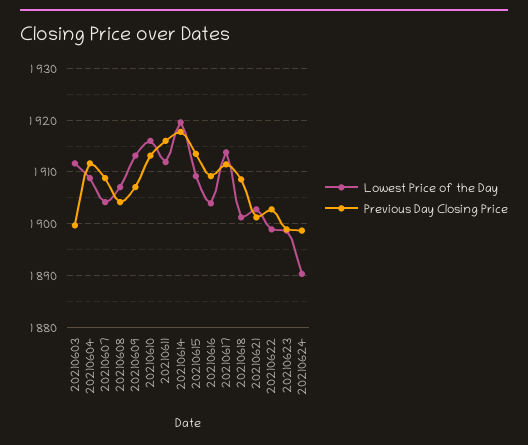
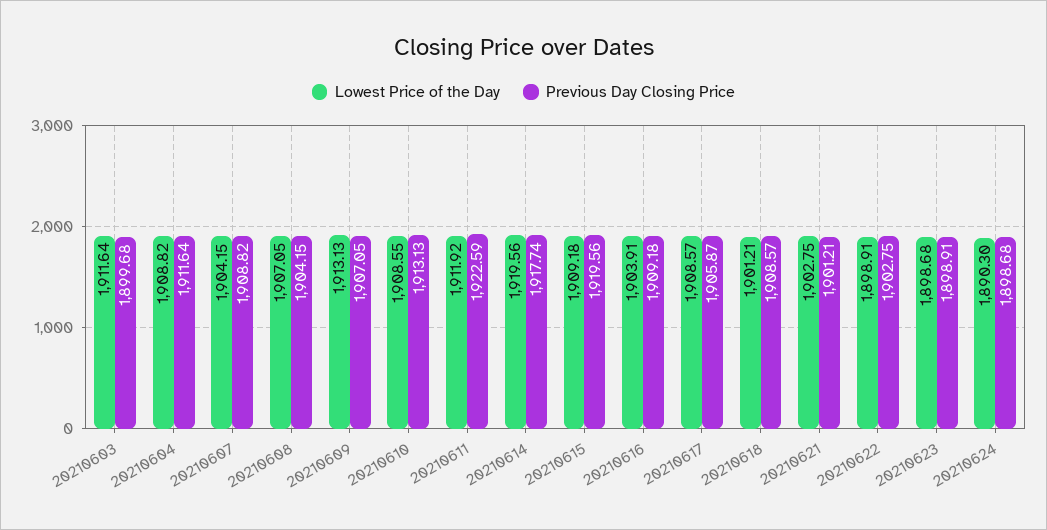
  {
    "Lowest Price of the Day": {
      "20210603": 1911.64,
      "20210604": 1908.82,
      "20210607": 1904.15,
      "20210608": 1907.05,
      "20210609": 1913.13,
-     "20210610": 1916,
+     "20210610": 1908.55,
      "20210611": 1911.92,
      "20210614": 1919.56,
      "20210615": 1909.18,
      "20210616": 1903.91,
-     "20210617": 1914,
+     "20210617": 1908.57,
      "20210618": 1901.21,
      "20210621": 1902.75,
      "20210622": 1898.91,
      "20210623": 1898.68,
      "20210624": 1890.3
    },
    "Previous Day Closing Price": {
      "20210603": 1899.68,
      "20210604": 1911.64,
      "20210607": 1908.82,
      "20210608": 1904.15,
      "20210609": 1907.05,
      "20210610": 1913.13,
-     "20210611": 1916,
+     "20210611": 1922.59,
      "20210614": 1917.74,
-     "20210615": 1914,
+     "20210615": 1919.56,
      "20210616": 1909.18,
-     "20210617": 1912,
+     "20210617": 1905.87,
      "20210618": 1908.57,
      "20210621": 1901.21,
      "20210622": 1902.75,
      "20210623": 1898.91,
      "20210624": 1898.68
    }
  }

